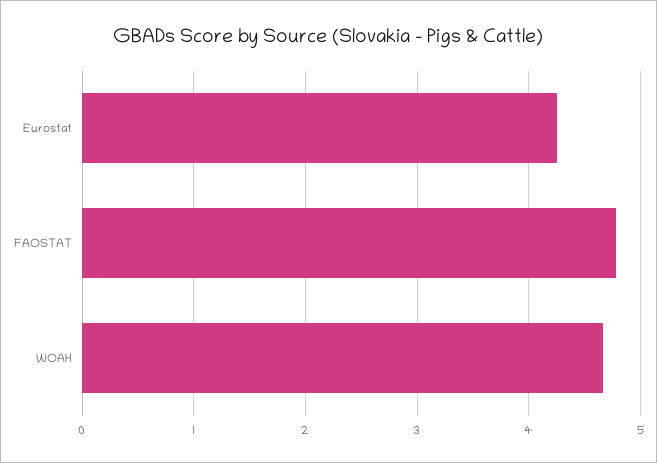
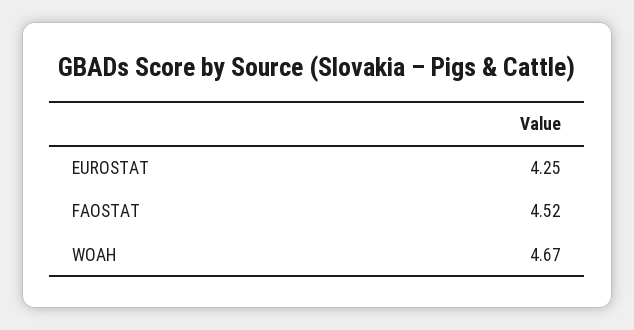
  {
    "Eurostat": 4.25,
-   "FAOSTAT": 4.8,
+   "FAOSTAT": 4.52,
    "WOAH": 4.67
  }

